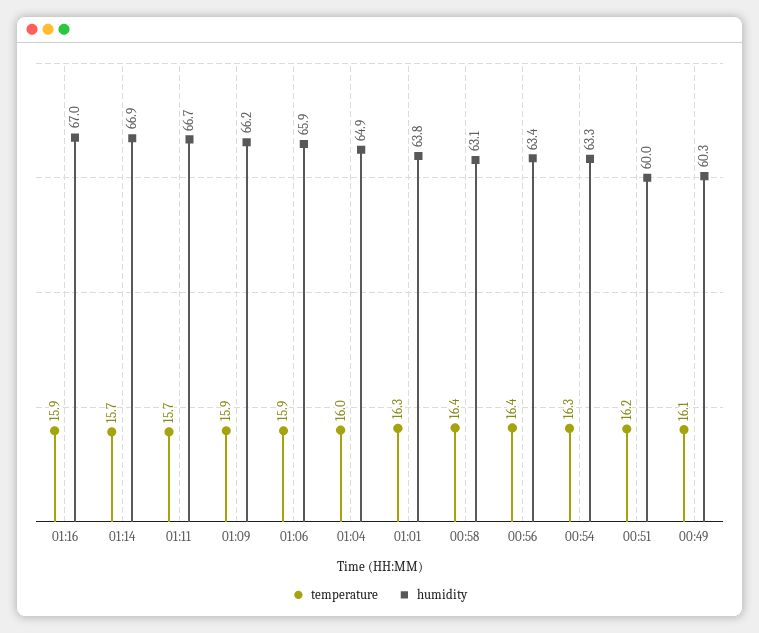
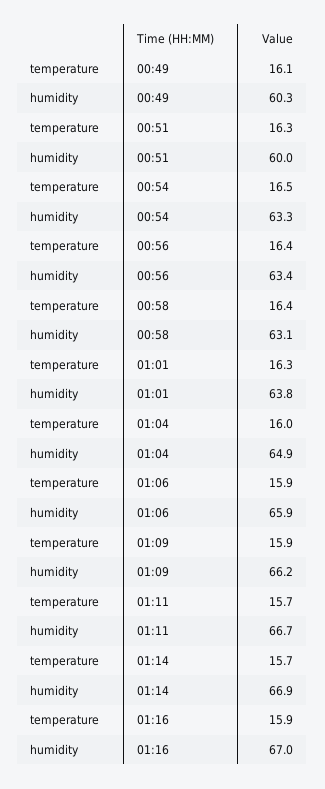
  {
    "temperature": {
      "01:16": 15.9,
      "01:14": 15.7,
      "01:11": 15.7,
      "01:09": 15.9,
      "01:06": 15.9,
      "01:04": 16,
      "01:01": 16.3,
      "00:58": 16.4,
      "00:56": 16.4,
-     "00:54": 16.3,
+     "00:54": 16.5,
-     "00:51": 16.2,
+     "00:51": 16.3,
      "00:49": 16.1
    },
    "humidity": {
      "01:16": 67,
      "01:14": 66.9,
      "01:11": 66.7,
      "01:09": 66.2,
      "01:06": 65.9,
      "01:04": 64.9,
      "01:01": 63.8,
      "00:58": 63.1,
      "00:56": 63.4,
      "00:54": 63.3,
      "00:51": 60,
      "00:49": 60.3
    }
  }

